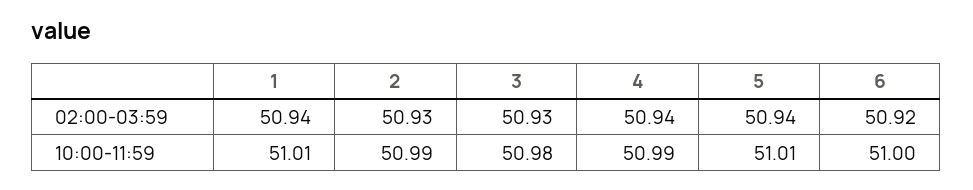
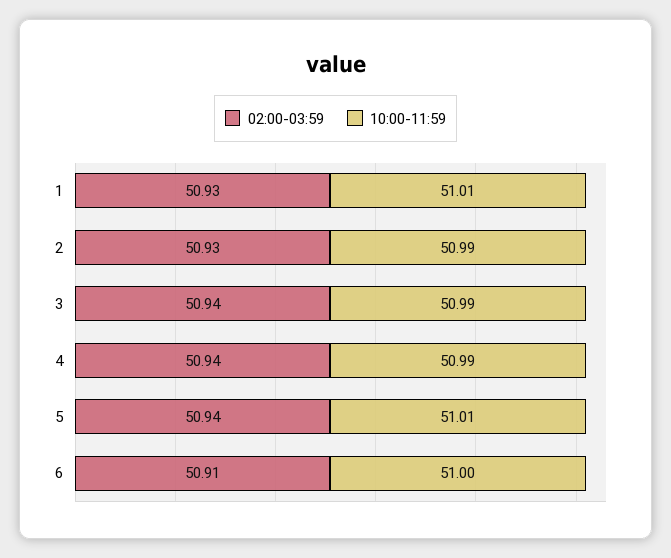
  {
    "02:00-03:59": {
-     "1": 50.94,
+     "1": 50.93,
      "2": 50.93,
-     "3": 50.93,
+     "3": 50.94,
      "4": 50.94,
      "5": 50.94,
-     "6": 50.92
+     "6": 50.91
    },
    "10:00-11:59": {
      "1": 51.01,
      "2": 50.99,
-     "3": 50.98,
+     "3": 50.99,
      "4": 50.99,
      "5": 51.01,
      "6": 51
    }
  }

